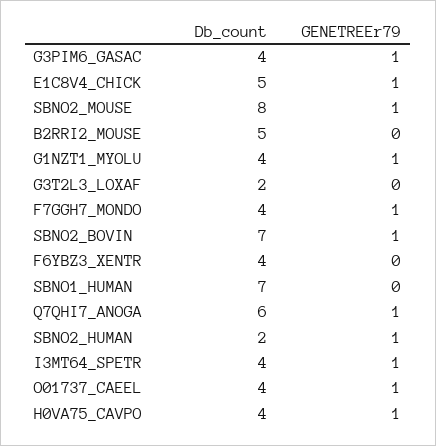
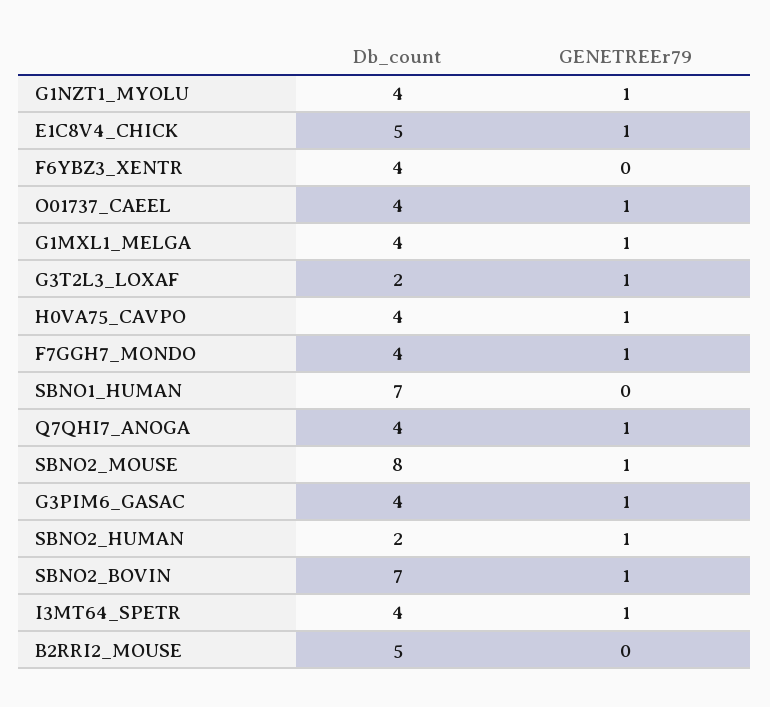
  {
    "Db_count": {
      "G3PIM6_GASAC": 4,
      "E1C8V4_CHICK": 5,
      "SBNO2_MOUSE": 8,
      "B2RRI2_MOUSE": 5,
      "G1NZT1_MYOLU": 4,
      "G3T2L3_LOXAF": 2,
      "F7GGH7_MONDO": 4,
      "SBNO2_BOVIN": 7,
      "F6YBZ3_XENTR": 4,
      "SBNO1_HUMAN": 7,
-     "Q7QHI7_ANOGA": 6,
+     "Q7QHI7_ANOGA": 4,
      "SBNO2_HUMAN": 2,
      "I3MT64_SPETR": 4,
      "O01737_CAEEL": 4,
-     "H0VA75_CAVPO": 4
+     "H0VA75_CAVPO": 4,
+     "G1MXL1_MELGA": 4
    },
    "GENETREEr79": {
      "G3PIM6_GASAC": 1,
      "E1C8V4_CHICK": 1,
      "SBNO2_MOUSE": 1,
      "B2RRI2_MOUSE": 0,
      "G1NZT1_MYOLU": 1,
-     "G3T2L3_LOXAF": 0,
+     "G3T2L3_LOXAF": 1,
      "F7GGH7_MONDO": 1,
      "SBNO2_BOVIN": 1,
      "F6YBZ3_XENTR": 0,
      "SBNO1_HUMAN": 0,
      "Q7QHI7_ANOGA": 1,
      "SBNO2_HUMAN": 1,
      "I3MT64_SPETR": 1,
      "O01737_CAEEL": 1,
-     "H0VA75_CAVPO": 1
+     "H0VA75_CAVPO": 1,
+     "G1MXL1_MELGA": 1
    }
  }

